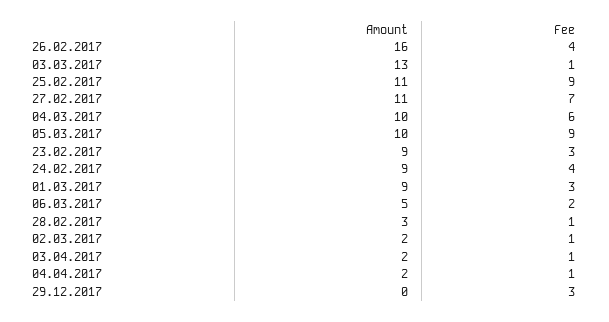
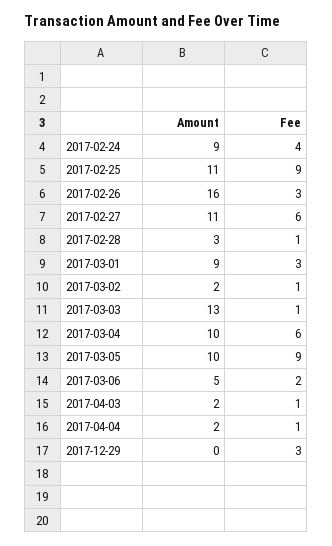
  {
    "Amount": {
      "26.02.2017": 16,
      "03.03.2017": 13,
      "25.02.2017": 11,
      "27.02.2017": 11,
      "04.03.2017": 10,
      "05.03.2017": 10,
-     "23.02.2017": 9,
      "24.02.2017": 9,
      "01.03.2017": 9,
      "06.03.2017": 5,
      "28.02.2017": 3,
      "02.03.2017": 2,
      "03.04.2017": 2,
      "04.04.2017": 2,
      "29.12.2017": 0
    },
    "Fee": {
-     "26.02.2017": 4,
+     "26.02.2017": 3,
      "03.03.2017": 1,
      "25.02.2017": 9,
-     "27.02.2017": 7,
+     "27.02.2017": 6,
      "04.03.2017": 6,
      "05.03.2017": 9,
-     "23.02.2017": 3,
      "24.02.2017": 4,
      "01.03.2017": 3,
      "06.03.2017": 2,
      "28.02.2017": 1,
      "02.03.2017": 1,
      "03.04.2017": 1,
      "04.04.2017": 1,
      "29.12.2017": 3
    }
  }

